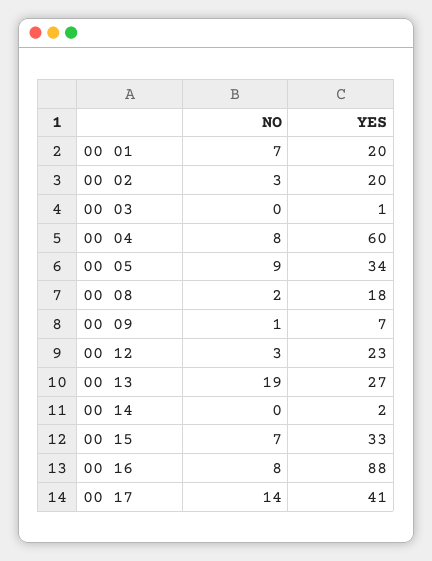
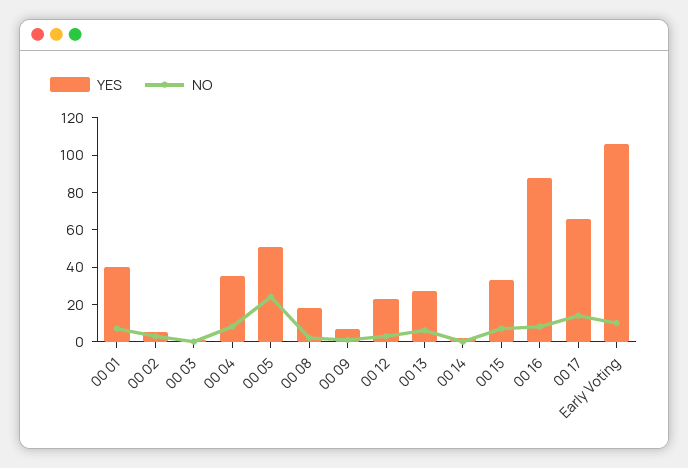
  {
    "NO": {
      "00 01": 7,
      "00 02": 3,
      "00 03": 0,
      "00 04": 8,
-     "00 05": 9,
+     "00 05": 25,
      "00 08": 2,
      "00 09": 1,
      "00 12": 3,
-     "00 13": 19,
+     "00 13": 5,
      "00 14": 0,
      "00 15": 7,
      "00 16": 8,
-     "00 17": 14
+     "00 17": 14,
+     "Early Voting": 10
    },
    "YES": {
-     "00 01": 20,
+     "00 01": 40,
-     "00 02": 20,
+     "00 02": 5,
      "00 03": 1,
-     "00 04": 60,
+     "00 04": 35,
-     "00 05": 34,
+     "00 05": 50,
      "00 08": 18,
      "00 09": 7,
      "00 12": 23,
      "00 13": 27,
      "00 14": 2,
      "00 15": 33,
      "00 16": 88,
-     "00 17": 41
+     "00 17": 65,
+     "Early Voting": 105
    }
  }

